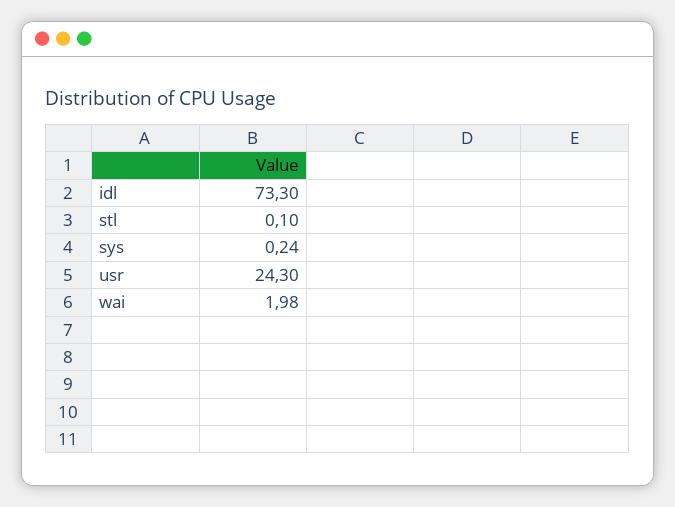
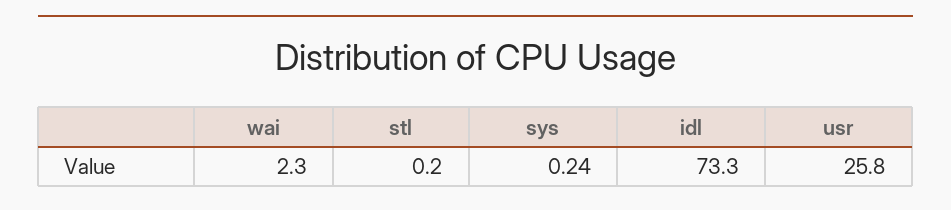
  {
    "idl": 73.3,
-   "stl": 0.1,
+   "stl": 0.2,
    "sys": 0.24,
-   "usr": 24.3,
+   "usr": 25.8,
-   "wai": 1.98
+   "wai": 2.3
  }

